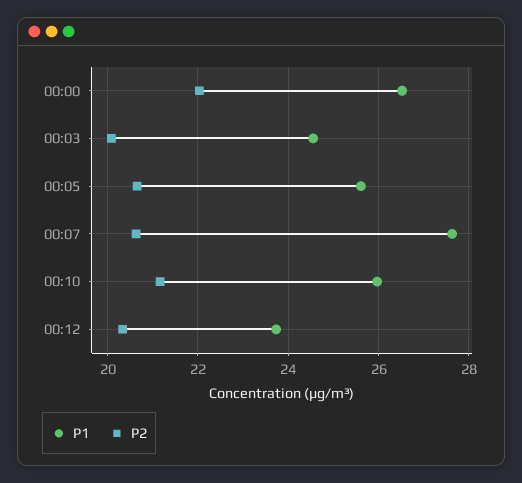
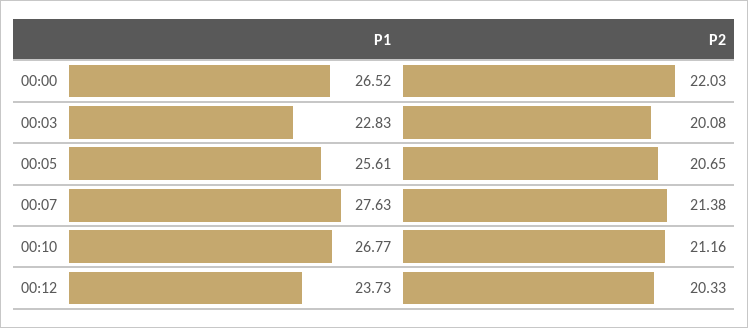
  {
    "P1": {
      "00:00": 26.52,
-     "00:03": 24.6,
+     "00:03": 22.83,
      "00:05": 25.61,
      "00:07": 27.63,
-     "00:10": 26,
+     "00:10": 26.77,
      "00:12": 23.73
    },
    "P2": {
      "00:00": 22.03,
      "00:03": 20.08,
      "00:05": 20.65,
-     "00:07": 20.6,
+     "00:07": 21.38,
      "00:10": 21.16,
      "00:12": 20.33
    }
  }

